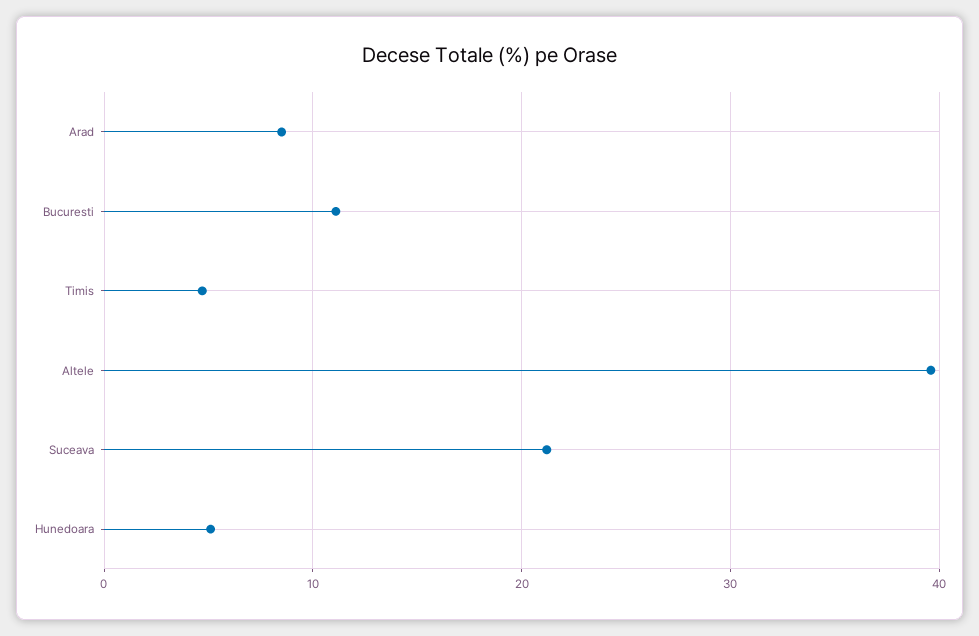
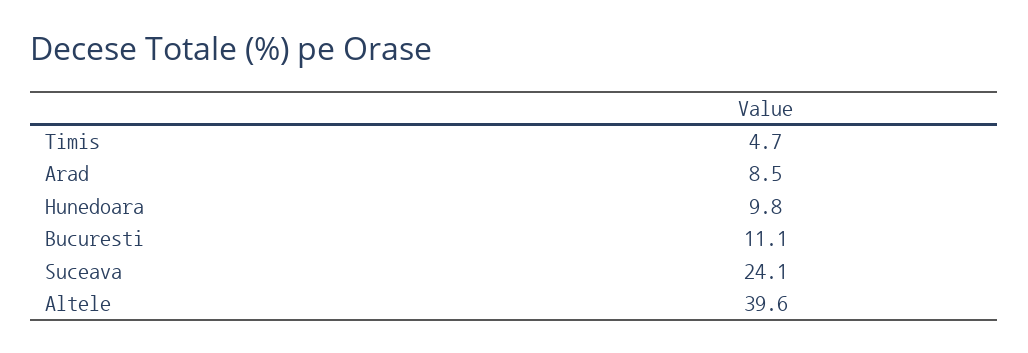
  {
    "Arad": 8.5,
    "Bucuresti": 11.1,
    "Timis": 4.7,
    "Altele": 39.6,
-   "Suceava": 21,
+   "Suceava": 24.1,
-   "Hunedoara": 5
+   "Hunedoara": 9.8
  }

